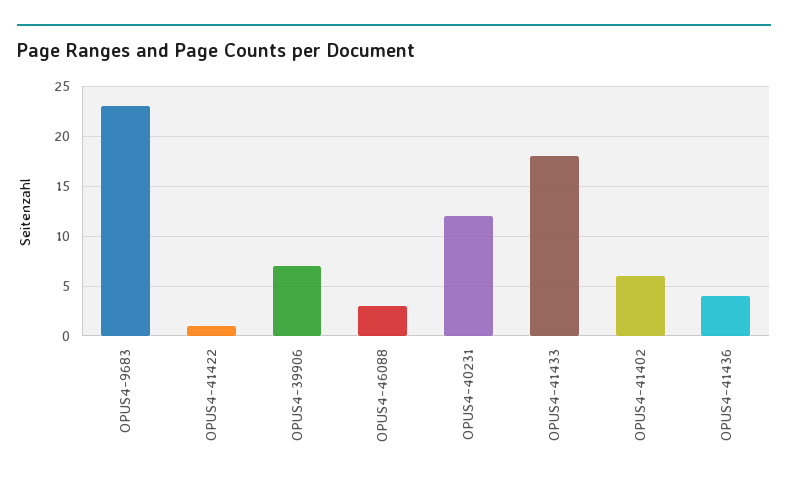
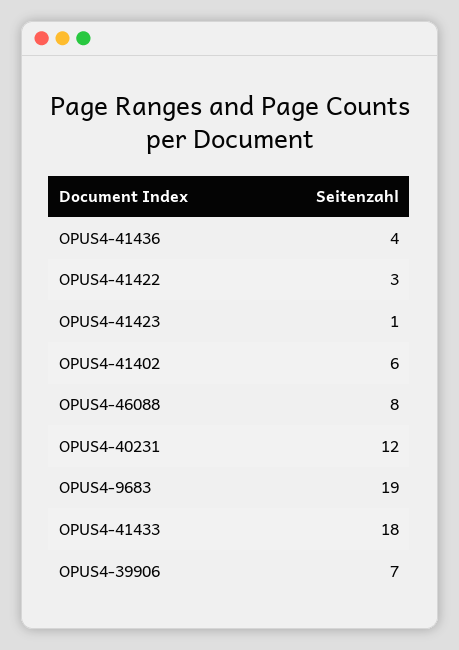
  {
-   "OPUS4-9683": 23,
+   "OPUS4-9683": 19,
-   "OPUS4-41422": 1,
+   "OPUS4-41422": 3,
    "OPUS4-39906": 7,
-   "OPUS4-46088": 3,
+   "OPUS4-46088": 8,
    "OPUS4-40231": 12,
    "OPUS4-41433": 18,
    "OPUS4-41402": 6,
-   "OPUS4-41436": 4
+   "OPUS4-41436": 4,
+   "OPUS4-41423": 1
  }

